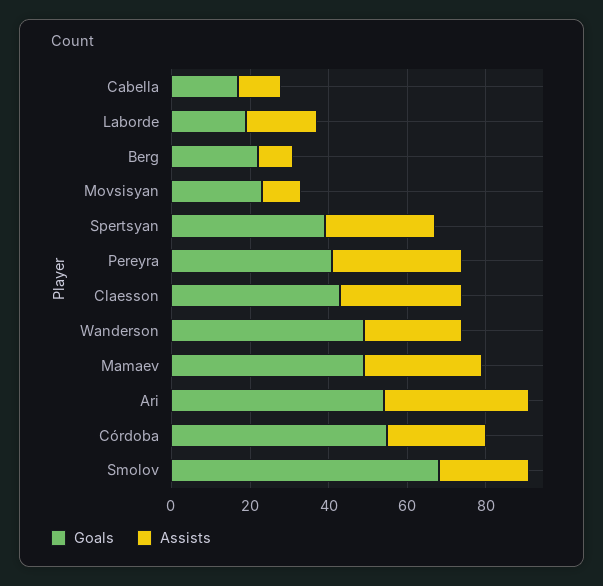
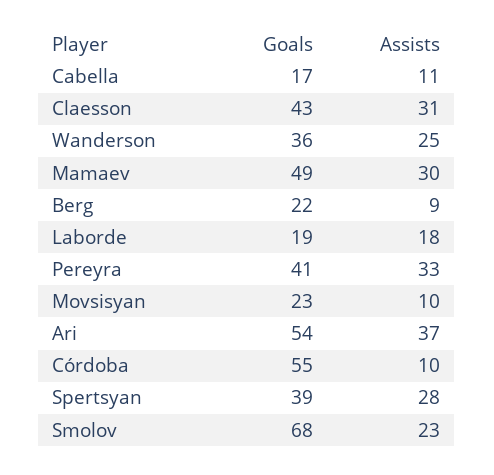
  {
    "Goals": {
      "Cabella": 17,
      "Laborde": 19,
      "Berg": 22,
      "Movsisyan": 23,
      "Spertsyan": 39,
      "Pereyra": 41,
      "Claesson": 43,
-     "Wanderson": 50,
+     "Wanderson": 36,
      "Mamaev": 49,
      "Ari": 54,
      "Córdoba": 55,
      "Smolov": 68
    },
    "Assists": {
      "Cabella": 11,
      "Laborde": 18,
      "Berg": 9,
      "Movsisyan": 10,
      "Spertsyan": 28,
      "Pereyra": 33,
      "Claesson": 31,
      "Wanderson": 25,
      "Mamaev": 30,
      "Ari": 37,
-     "Córdoba": 25,
+     "Córdoba": 10,
      "Smolov": 23
    }
  }

